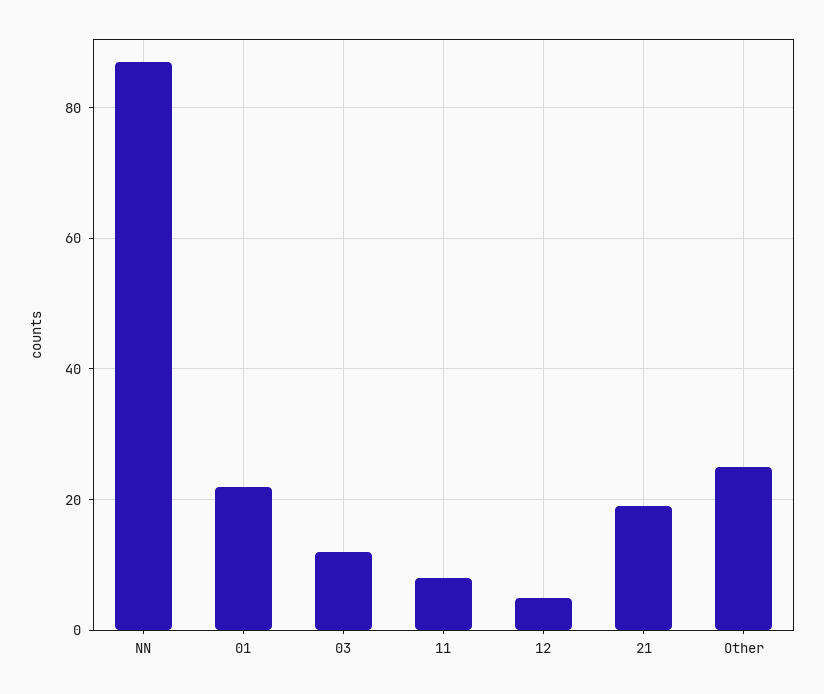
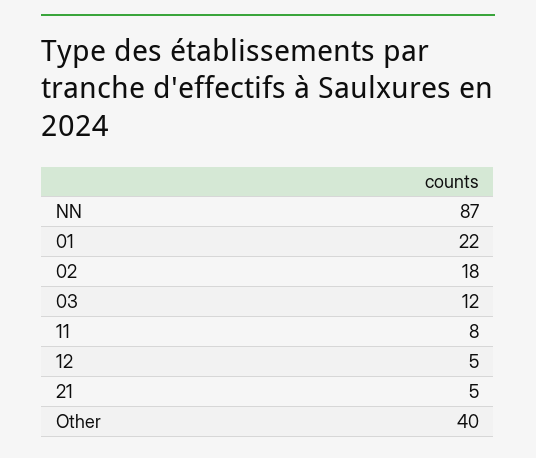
  {
    "NN": 87,
    "01": 22,
    "03": 12,
    "11": 8,
    "12": 5,
-   "21": 20,
+   "21": 5,
-   "Other": 25
+   "Other": 40,
+   "02": 18
  }

